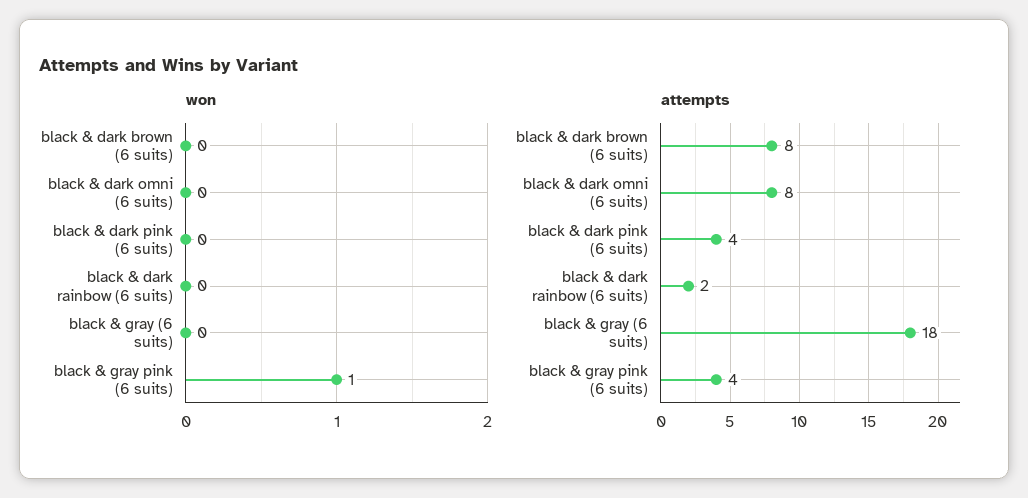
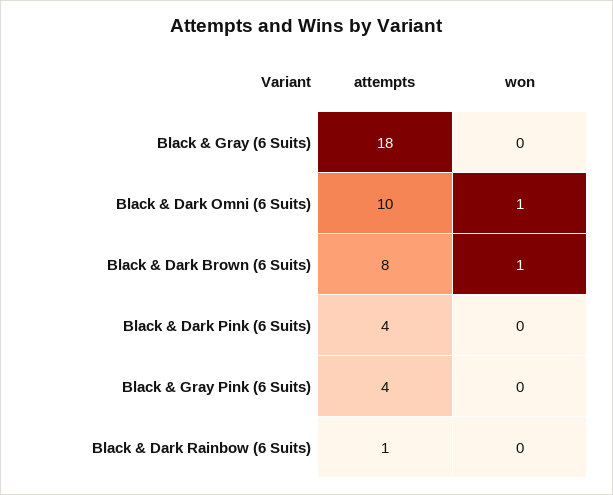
  {
    "won": {
-     "black & dark brown (6 suits)": 0,
+     "black & dark brown (6 suits)": 1,
-     "black & dark omni (6 suits)": 0,
+     "black & dark omni (6 suits)": 1,
      "black & dark pink (6 suits)": 0,
      "black & dark rainbow (6 suits)": 0,
      "black & gray (6 suits)": 0,
-     "black & gray pink (6 suits)": 1
+     "black & gray pink (6 suits)": 0
    },
    "attempts": {
      "black & dark brown (6 suits)": 8,
-     "black & dark omni (6 suits)": 8,
+     "black & dark omni (6 suits)": 10,
      "black & dark pink (6 suits)": 4,
-     "black & dark rainbow (6 suits)": 2,
+     "black & dark rainbow (6 suits)": 1,
      "black & gray (6 suits)": 18,
      "black & gray pink (6 suits)": 4
    }
  }

